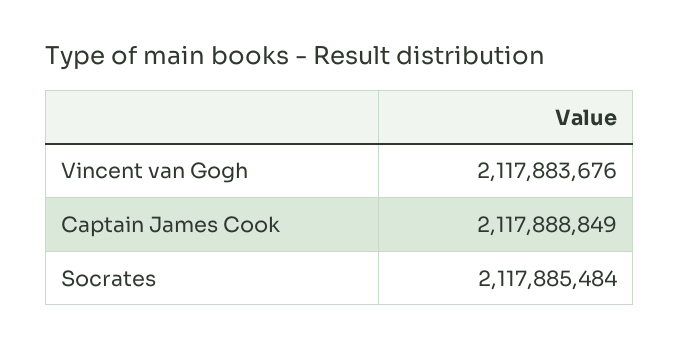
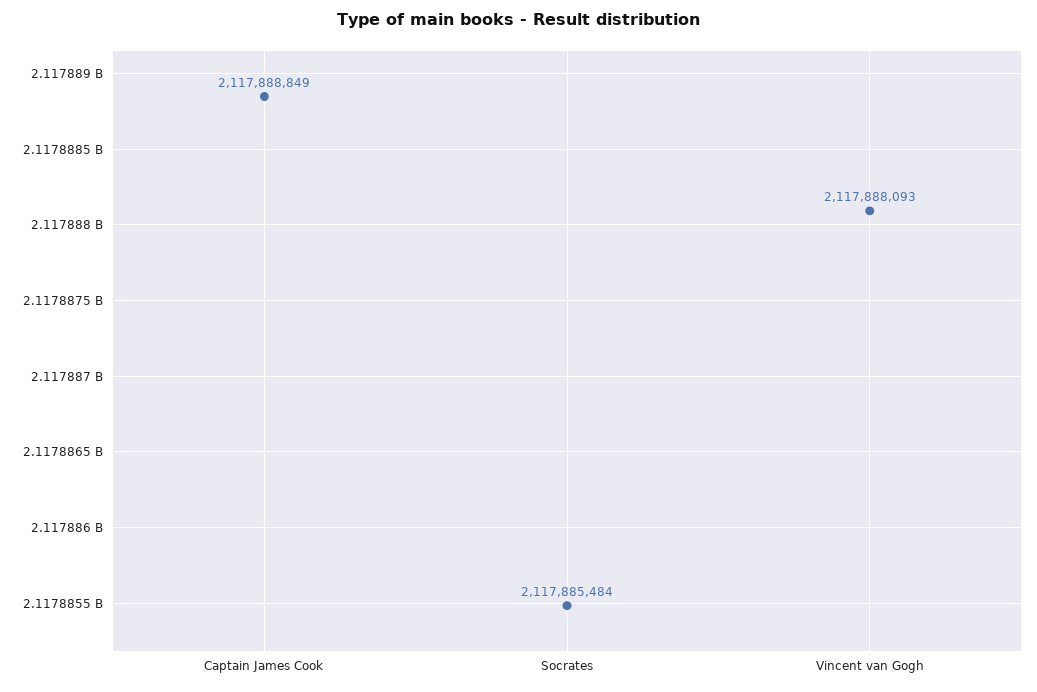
  {
-   "Vincent van Gogh": 2117883676,
+   "Vincent van Gogh": 2117888093,
    "Captain James Cook": 2117888849,
    "Socrates": 2117885484
  }

